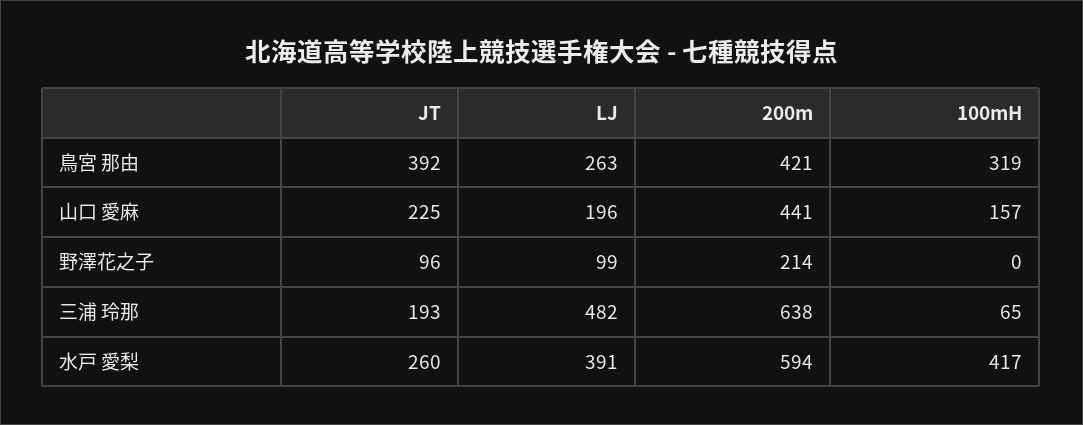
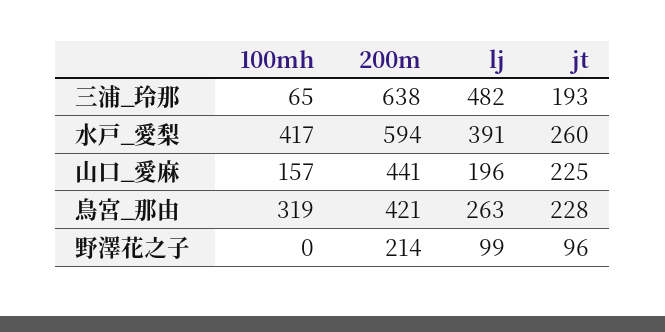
  {
    "JT": {
-     "鳥宮 那由": 392,
+     "鳥宮 那由": 228,
      "山口 愛麻": 225,
      "野澤花之子": 96,
      "三浦 玲那": 193,
      "水戸 愛梨": 260
    },
    "LJ": {
      "鳥宮 那由": 263,
      "山口 愛麻": 196,
      "野澤花之子": 99,
      "三浦 玲那": 482,
      "水戸 愛梨": 391
    },
    "200m": {
      "鳥宮 那由": 421,
      "山口 愛麻": 441,
      "野澤花之子": 214,
      "三浦 玲那": 638,
      "水戸 愛梨": 594
    },
    "100mH": {
      "鳥宮 那由": 319,
      "山口 愛麻": 157,
      "野澤花之子": 0,
      "三浦 玲那": 65,
      "水戸 愛梨": 417
    }
  }

